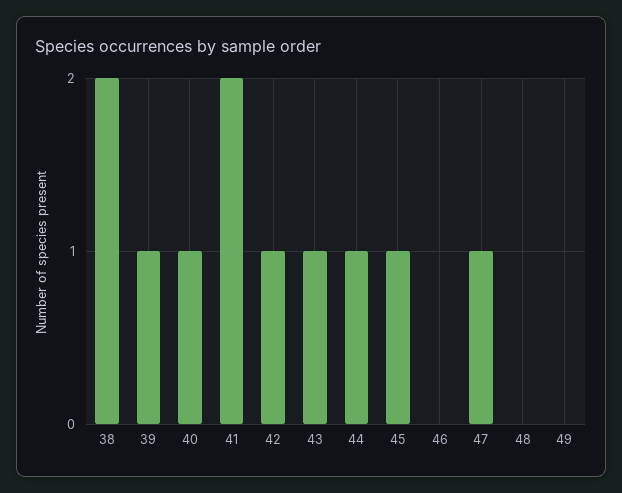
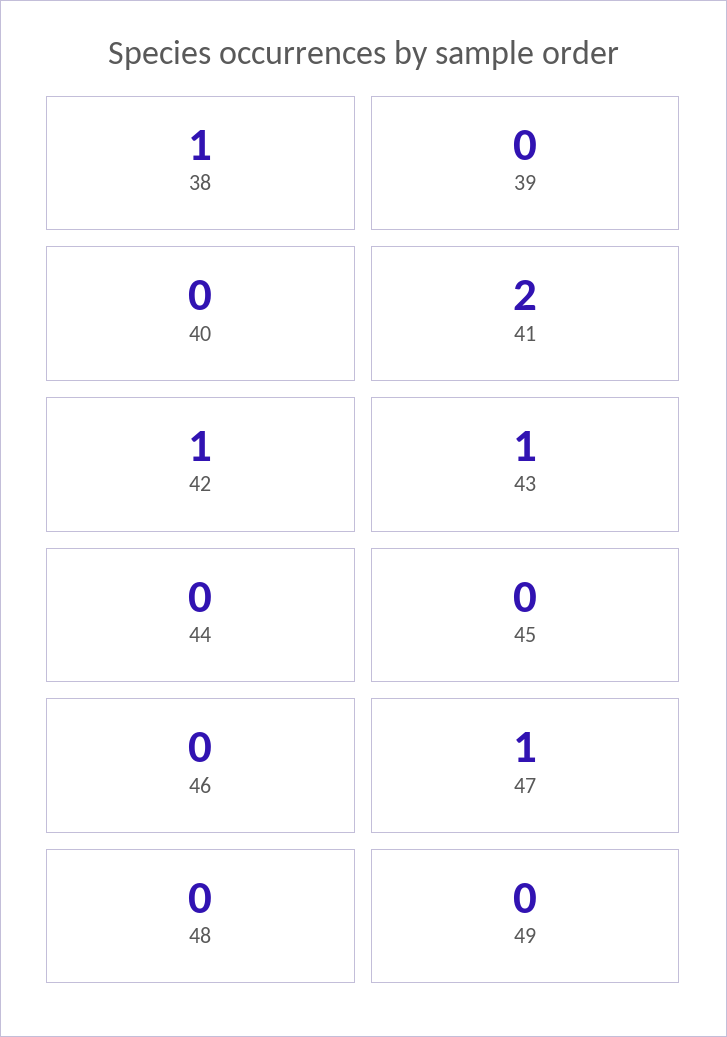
  {
-   "38": 2,
+   "38": 1,
-   "39": 1,
+   "39": 0,
-   "40": 1,
+   "40": 0,
    "41": 2,
    "42": 1,
    "43": 1,
-   "44": 1,
+   "44": 0,
-   "45": 1,
+   "45": 0,
    "46": 0,
    "47": 1,
    "48": 0,
    "49": 0
  }

